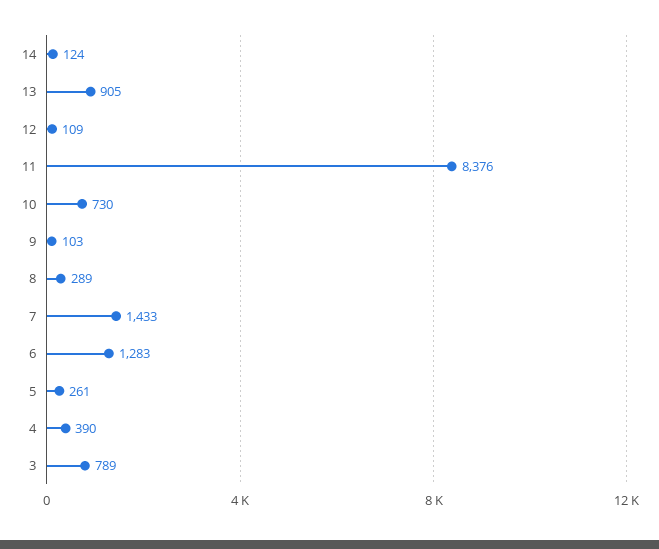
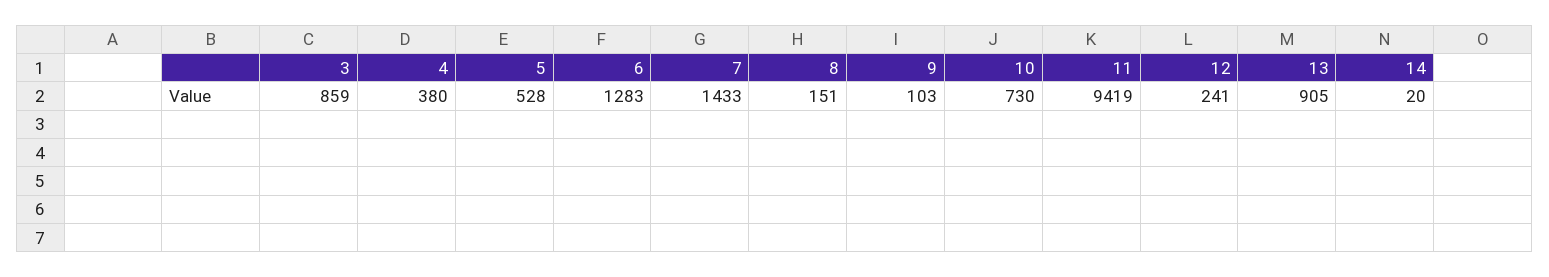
  {
-   "14": 124,
+   "14": 20,
    "13": 905,
-   "12": 109,
+   "12": 241,
-   "11": 8376,
+   "11": 9419,
    "10": 730,
    "9": 103,
-   "8": 289,
+   "8": 151,
    "7": 1433,
    "6": 1283,
-   "5": 261,
+   "5": 528,
-   "4": 390,
+   "4": 380,
-   "3": 789
+   "3": 859
  }

